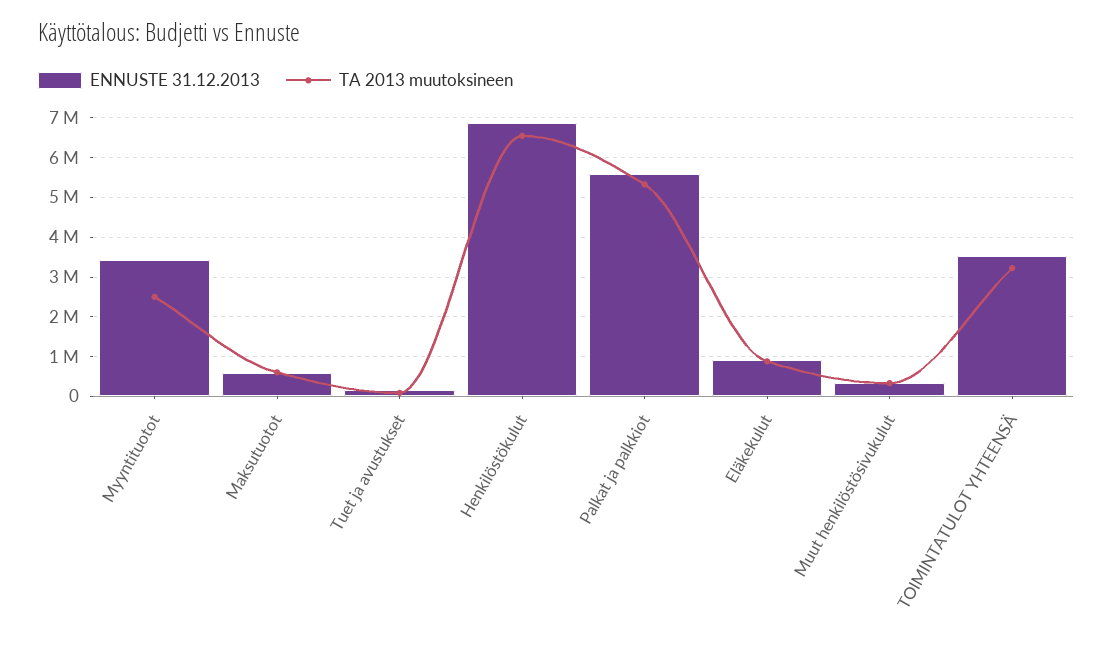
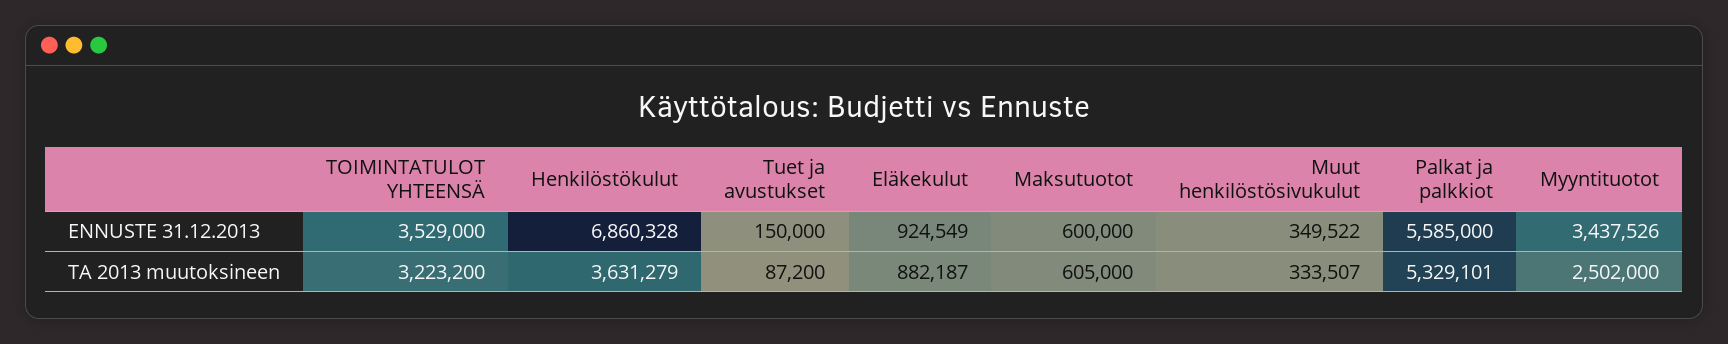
  {
    "ENNUSTE 31.12.2013": {
      "Myyntituotot": 3437526,
      "Maksutuotot": 600000,
      "Tuet ja avustukset": 150000,
      "Henkilöstökulut": 6860328,
      "Palkat ja palkkiot": 5585000,
      "Eläkekulut": 924549,
      "Muut henkilöstösivukulut": 349522,
      "TOIMINTATULOT YHTEENSÄ": 3529000
    },
    "TA 2013 muutoksineen": {
      "Myyntituotot": 2502000,
      "Maksutuotot": 605000,
      "Tuet ja avustukset": 87200,
-     "Henkilöstökulut": 6600000,
+     "Henkilöstökulut": 3631279,
      "Palkat ja palkkiot": 5329101,
      "Eläkekulut": 882187,
      "Muut henkilöstösivukulut": 333507,
      "TOIMINTATULOT YHTEENSÄ": 3223200
    }
  }

